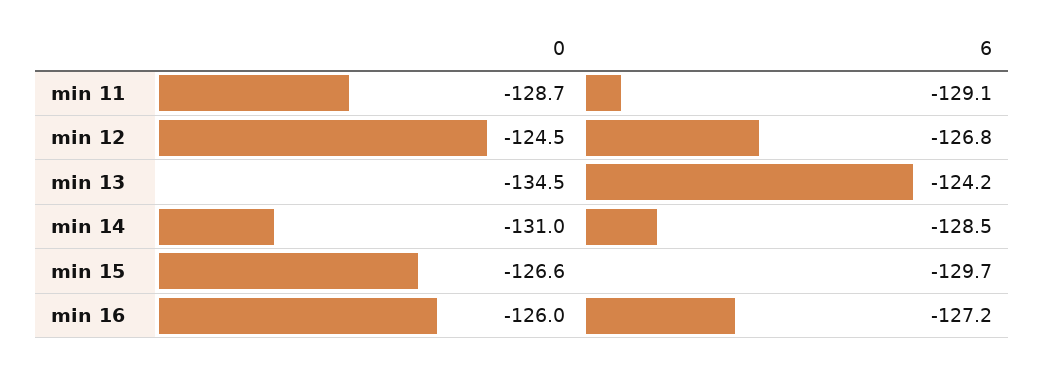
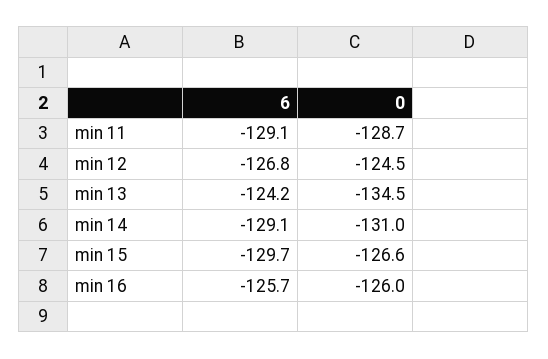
  {
    "0": {
      "min 11": -128.7,
      "min 12": -124.5,
      "min 13": -134.5,
      "min 14": -131,
      "min 15": -126.6,
      "min 16": -126
    },
    "6": {
      "min 11": -129.1,
      "min 12": -126.8,
      "min 13": -124.2,
-     "min 14": -128.5,
+     "min 14": -129.1,
      "min 15": -129.7,
-     "min 16": -127.2
+     "min 16": -125.7
    }
  }

